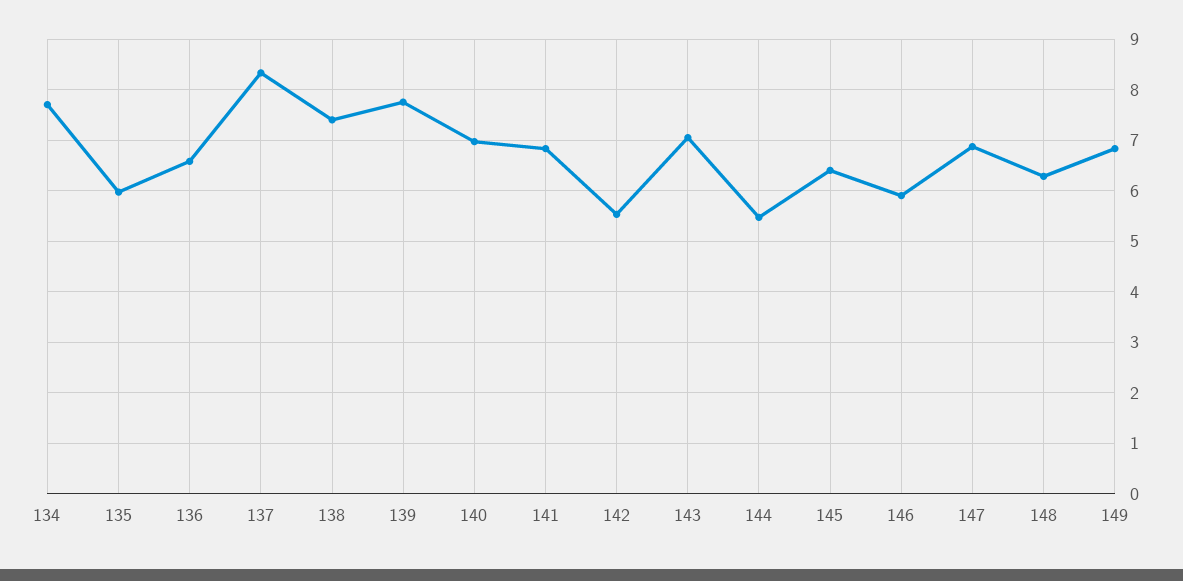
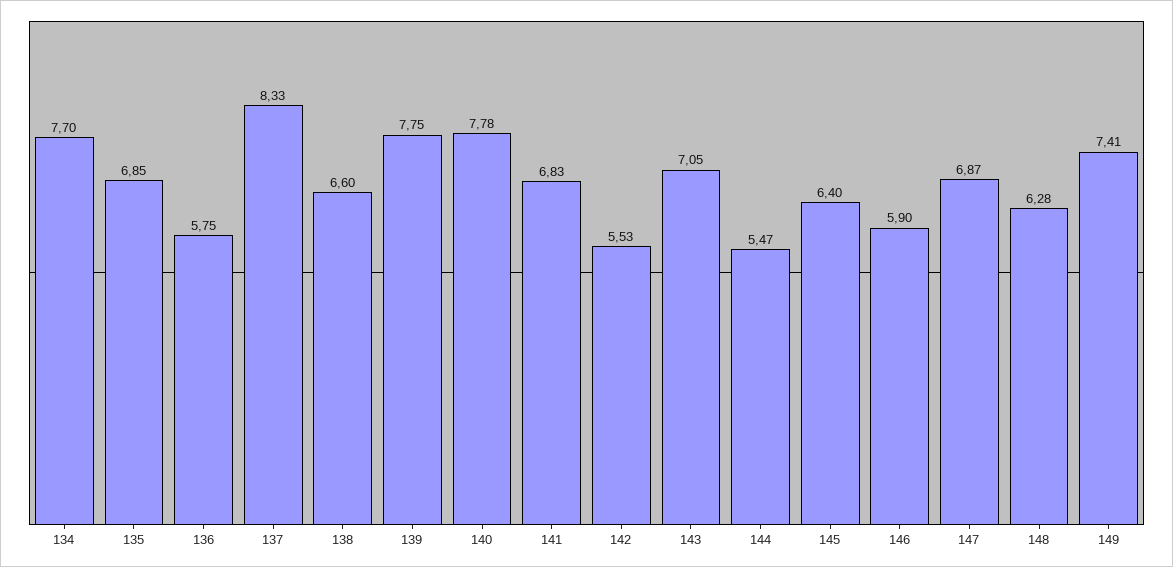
  {
    "134": 7.7,
-   "135": 6,
+   "135": 6.85,
-   "136": 6.6,
+   "136": 5.75,
    "137": 8.33,
-   "138": 7.4,
+   "138": 6.6,
    "139": 7.75,
-   "140": 7,
+   "140": 7.78,
    "141": 6.83,
    "142": 5.53,
    "143": 7.05,
    "144": 5.47,
    "145": 6.4,
    "146": 5.9,
    "147": 6.87,
    "148": 6.28,
-   "149": 6.8
+   "149": 7.41
  }

